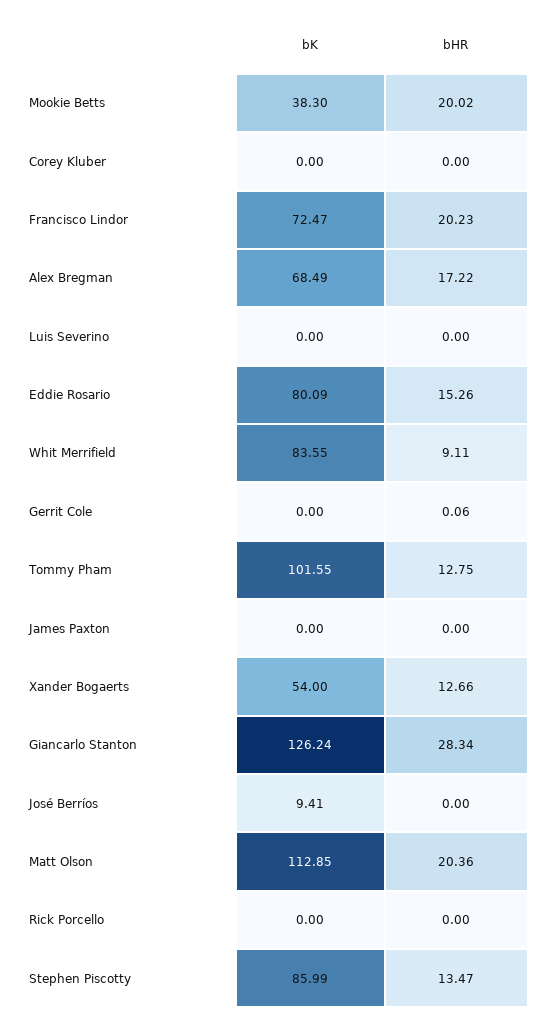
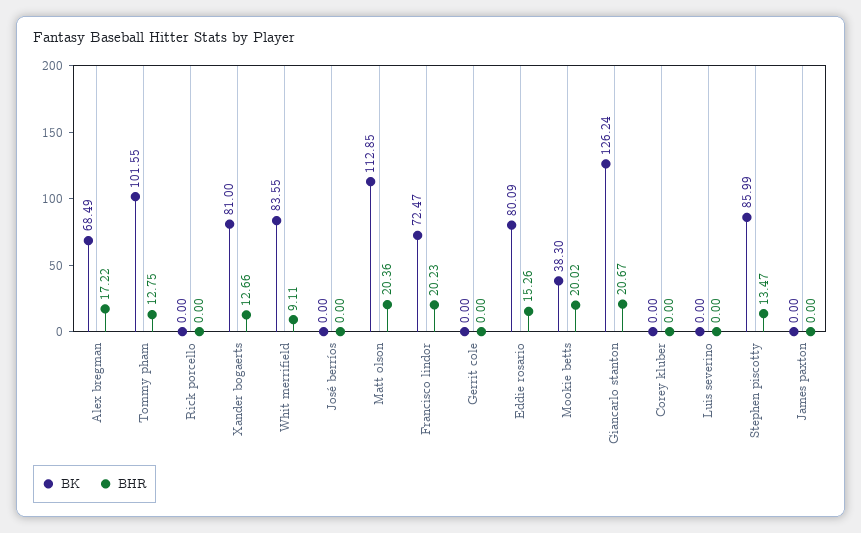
  {
    "bK": {
      "Mookie Betts": 38.3,
      "Corey Kluber": 0,
      "Francisco Lindor": 72.47,
      "Alex Bregman": 68.49,
      "Luis Severino": 0,
      "Eddie Rosario": 80.09,
      "Whit Merrifield": 83.55,
      "Gerrit Cole": 0,
      "Tommy Pham": 101.55,
      "James Paxton": 0,
-     "Xander Bogaerts": 54,
+     "Xander Bogaerts": 81,
      "Giancarlo Stanton": 126.24,
-     "José Berríos": 9.41,
+     "José Berríos": 0,
      "Matt Olson": 112.85,
      "Rick Porcello": 0,
      "Stephen Piscotty": 85.99
    },
    "bHR": {
      "Mookie Betts": 20.02,
      "Corey Kluber": 0,
      "Francisco Lindor": 20.23,
      "Alex Bregman": 17.22,
      "Luis Severino": 0,
      "Eddie Rosario": 15.26,
      "Whit Merrifield": 9.11,
-     "Gerrit Cole": 0.06,
+     "Gerrit Cole": 0,
      "Tommy Pham": 12.75,
      "James Paxton": 0,
      "Xander Bogaerts": 12.66,
-     "Giancarlo Stanton": 28.34,
+     "Giancarlo Stanton": 20.67,
      "José Berríos": 0,
      "Matt Olson": 20.36,
      "Rick Porcello": 0,
      "Stephen Piscotty": 13.47
    }
  }

